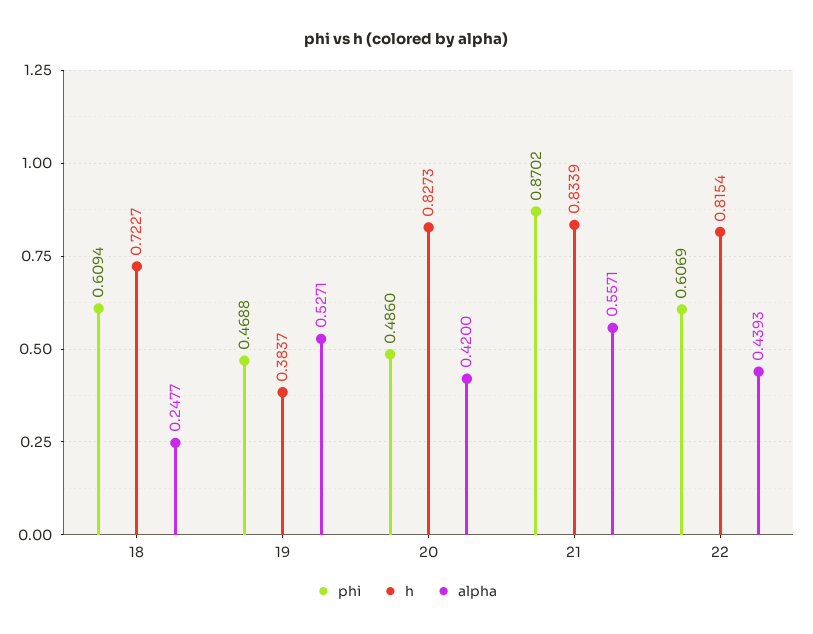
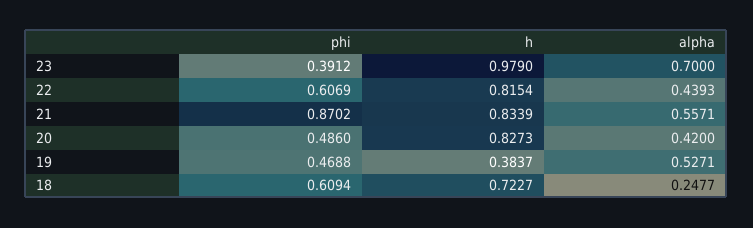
  {
    "phi": {
      "18": 0.6094,
      "19": 0.4688,
      "20": 0.486,
      "21": 0.8702,
-     "22": 0.6069
+     "22": 0.6069,
+     "23": 0.3912
    },
    "h": {
      "18": 0.7227,
      "19": 0.3837,
      "20": 0.8273,
      "21": 0.8339,
-     "22": 0.8154
+     "22": 0.8154,
+     "23": 0.979
    },
    "alpha": {
      "18": 0.2477,
      "19": 0.5271,
      "20": 0.42,
      "21": 0.5571,
-     "22": 0.4393
+     "22": 0.4393,
+     "23": 0.7
    }
  }

